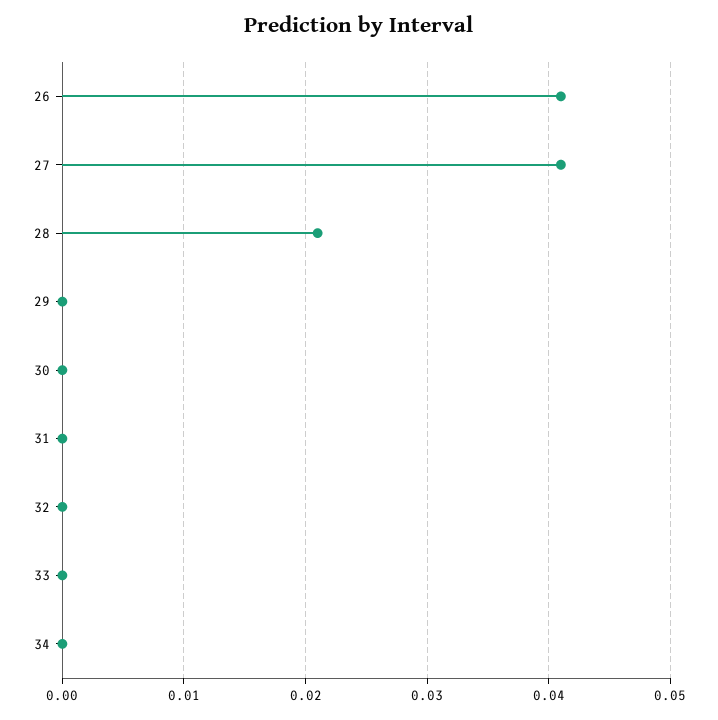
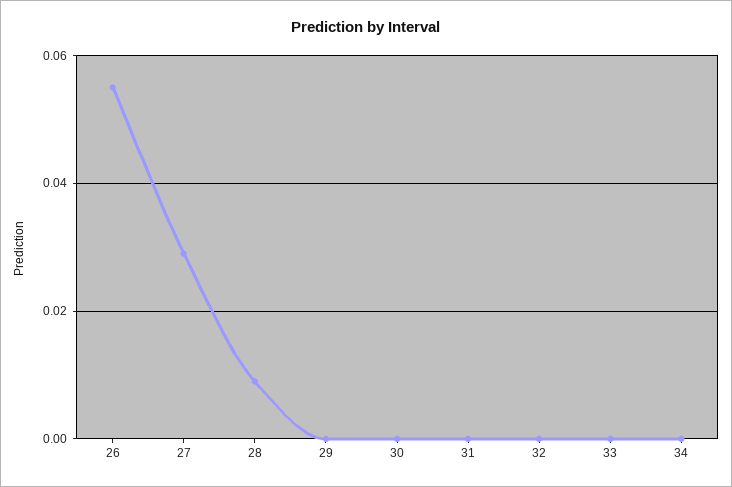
  {
-   "26": 0.041,
+   "26": 0.055,
-   "27": 0.041,
+   "27": 0.03,
-   "28": 0.021,
+   "28": 0.01,
    "29": 0,
    "30": 0,
    "31": 0,
    "32": 0,
    "33": 0,
    "34": 0
  }

